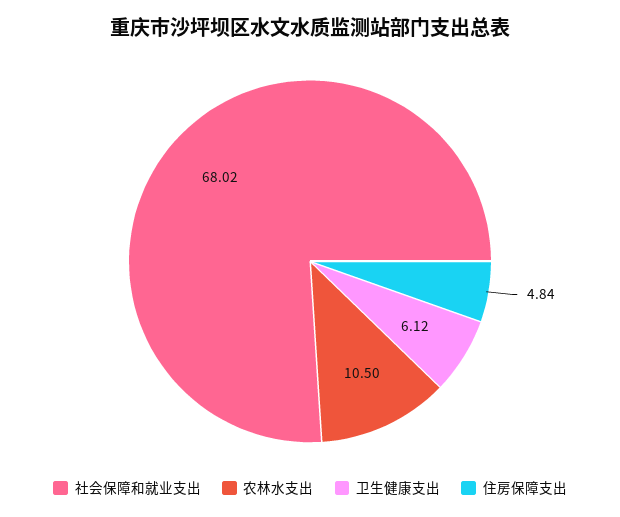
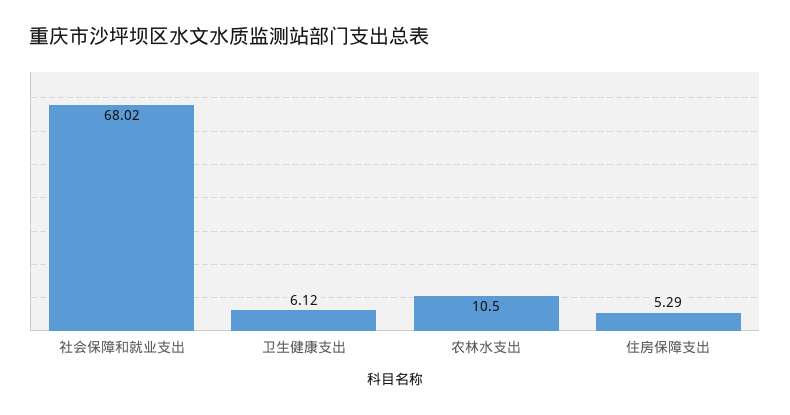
  {
    "社会保障和就业支出": 68.02,
    "农林水支出": 10.5,
    "卫生健康支出": 6.12,
-   "住房保障支出": 4.84
+   "住房保障支出": 5.29
  }

